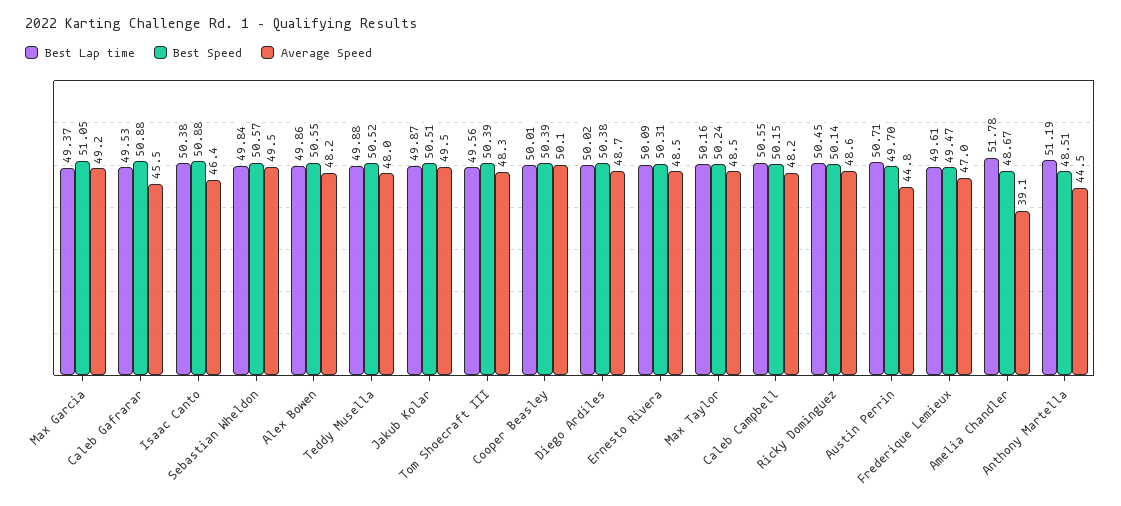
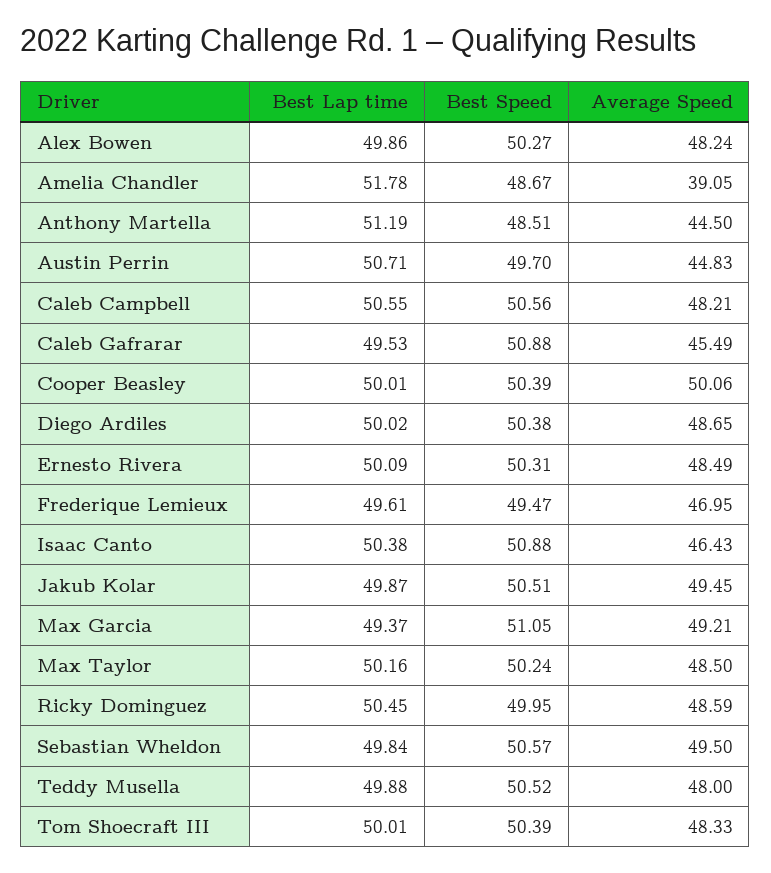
  {
    "Best Lap time": {
      "Max Garcia": 49.37,
      "Caleb Gafrarar": 49.53,
      "Isaac Canto": 50.38,
      "Sebastian Wheldon": 49.84,
      "Alex Bowen": 49.86,
      "Teddy Musella": 49.88,
      "Jakub Kolar": 49.87,
-     "Tom Shoecraft III": 49.56,
+     "Tom Shoecraft III": 50.01,
      "Cooper Beasley": 50.01,
      "Diego Ardiles": 50.02,
      "Ernesto Rivera": 50.09,
      "Max Taylor": 50.16,
      "Caleb Campbell": 50.55,
      "Ricky Dominguez": 50.45,
      "Austin Perrin": 50.71,
      "Frederique Lemieux": 49.61,
      "Amelia Chandler": 51.78,
      "Anthony Martella": 51.19
    },
    "Best Speed": {
      "Max Garcia": 51.05,
      "Caleb Gafrarar": 50.88,
      "Isaac Canto": 50.88,
      "Sebastian Wheldon": 50.57,
-     "Alex Bowen": 50.55,
+     "Alex Bowen": 50.27,
      "Teddy Musella": 50.52,
      "Jakub Kolar": 50.51,
      "Tom Shoecraft III": 50.39,
      "Cooper Beasley": 50.39,
      "Diego Ardiles": 50.38,
      "Ernesto Rivera": 50.31,
      "Max Taylor": 50.24,
-     "Caleb Campbell": 50.15,
+     "Caleb Campbell": 50.56,
-     "Ricky Dominguez": 50.14,
+     "Ricky Dominguez": 49.95,
      "Austin Perrin": 49.7,
      "Frederique Lemieux": 49.47,
      "Amelia Chandler": 48.67,
      "Anthony Martella": 48.51
    },
    "Average Speed": {
      "Max Garcia": 49.21,
      "Caleb Gafrarar": 45.49,
      "Isaac Canto": 46.43,
      "Sebastian Wheldon": 49.5,
      "Alex Bowen": 48.24,
      "Teddy Musella": 48,
      "Jakub Kolar": 49.45,
      "Tom Shoecraft III": 48.33,
      "Cooper Beasley": 50.06,
      "Diego Ardiles": 48.65,
      "Ernesto Rivera": 48.49,
      "Max Taylor": 48.5,
      "Caleb Campbell": 48.21,
      "Ricky Dominguez": 48.59,
      "Austin Perrin": 44.83,
      "Frederique Lemieux": 46.95,
      "Amelia Chandler": 39.05,
      "Anthony Martella": 44.5
    }
  }

